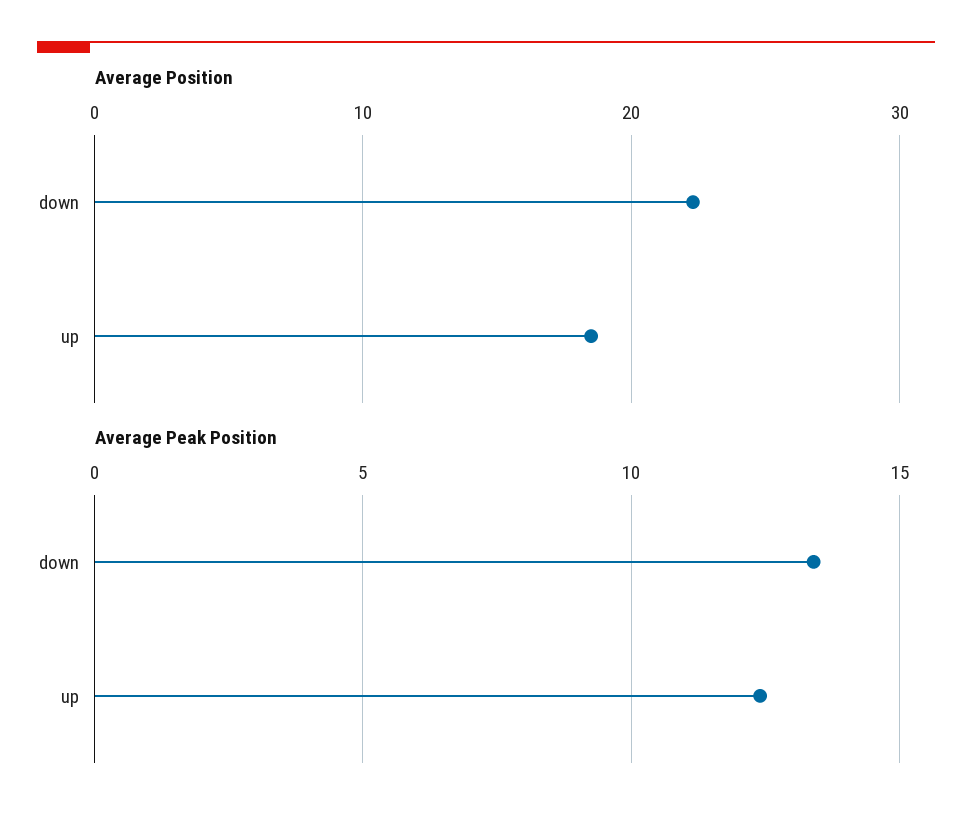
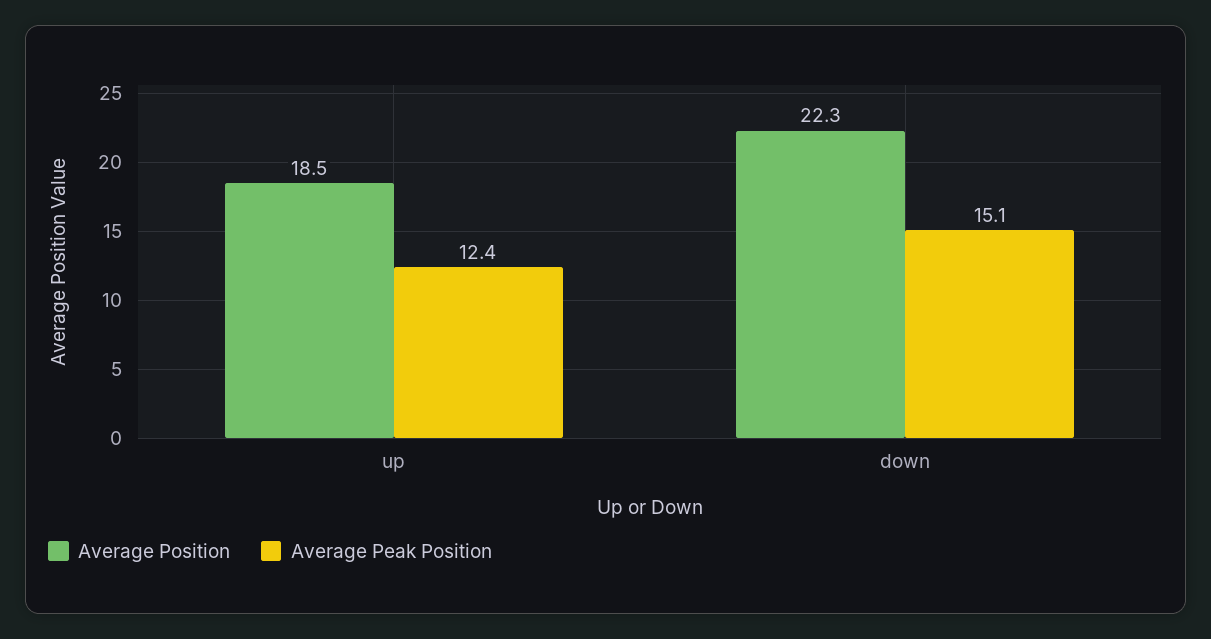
  {
    "Average Position": {
      "down": 22.3,
      "up": 18.5
    },
    "Average Peak Position": {
-     "down": 13.5,
+     "down": 15.1,
      "up": 12.4
    }
  }

